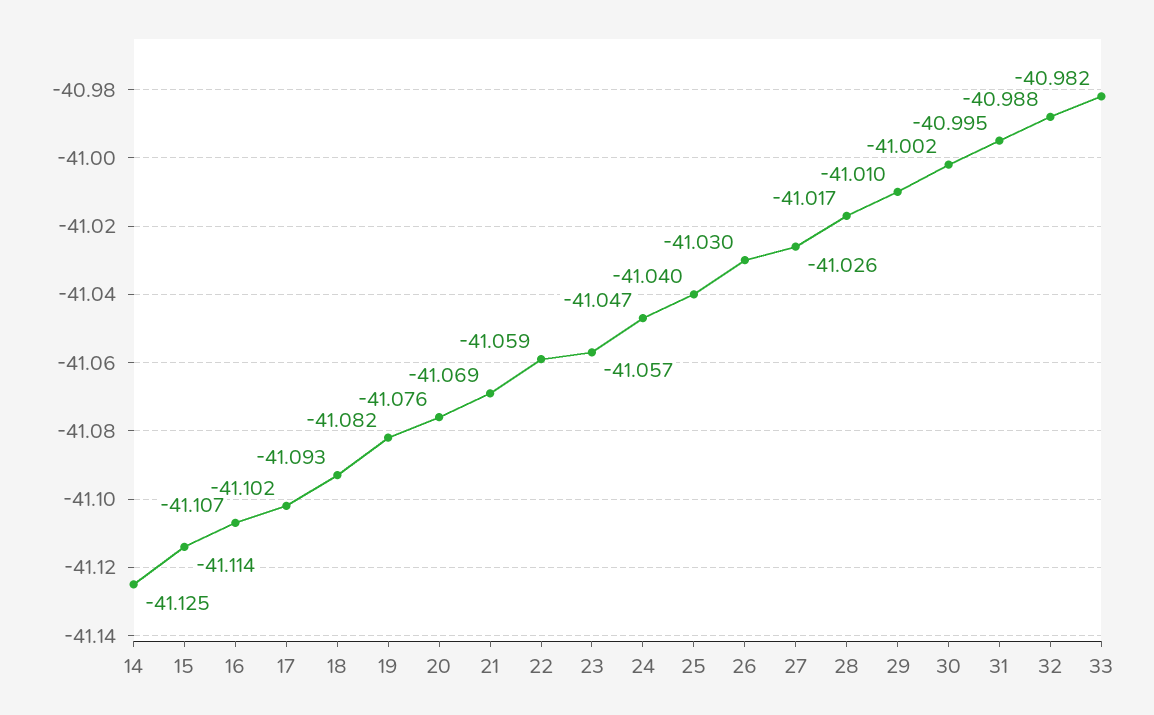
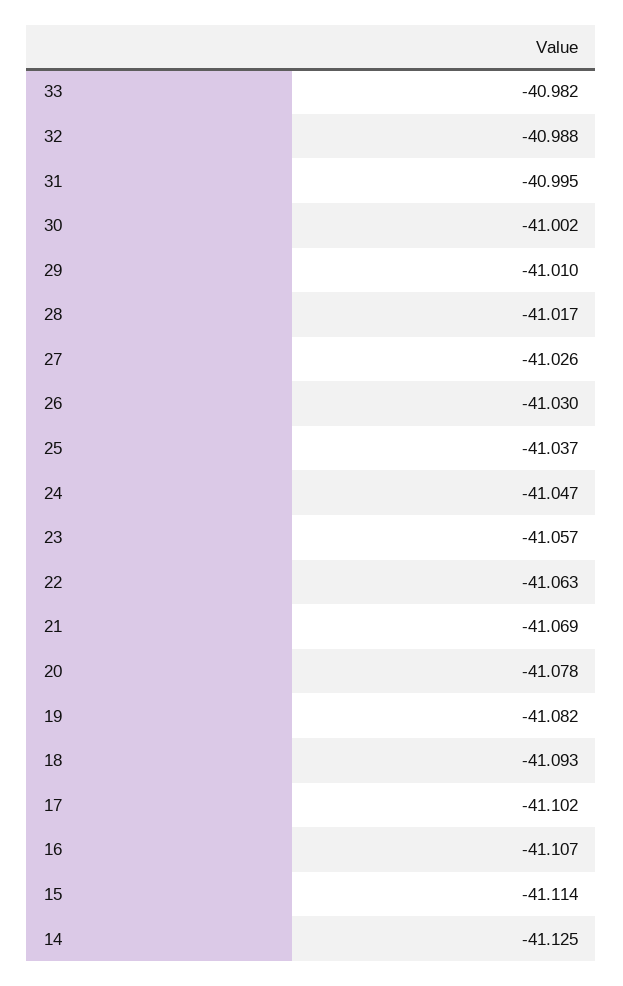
  {
    "14": -41.125,
    "15": -41.114,
    "16": -41.107,
    "17": -41.102,
    "18": -41.093,
    "19": -41.082,
-   "20": -41.076,
+   "20": -41.078,
    "21": -41.069,
-   "22": -41.059,
+   "22": -41.063,
    "23": -41.057,
    "24": -41.047,
-   "25": -41.04,
+   "25": -41.037,
    "26": -41.03,
    "27": -41.026,
    "28": -41.017,
    "29": -41.01,
    "30": -41.002,
    "31": -40.995,
    "32": -40.988,
    "33": -40.982
  }

